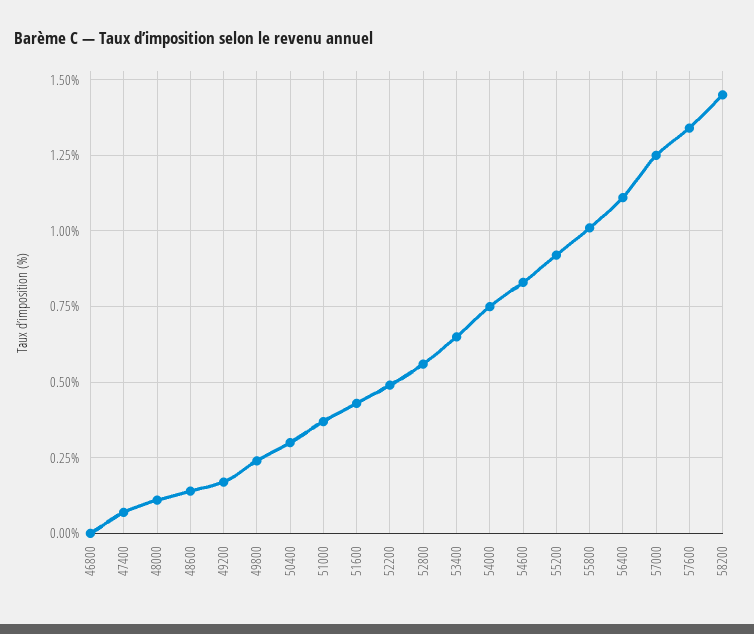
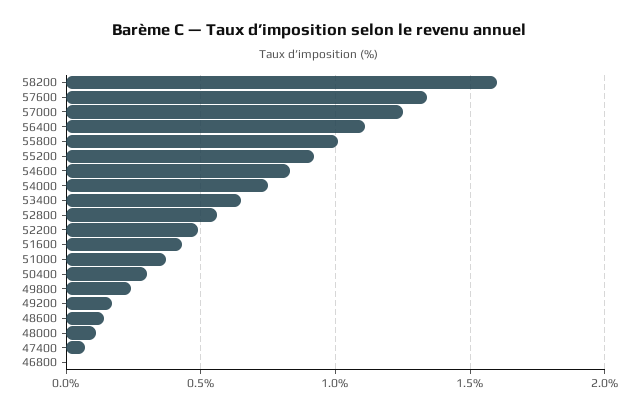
  {
    "46800": 0,
    "47400": 0.05,
    "48000": 0.1,
    "48600": 0.15,
    "49200": 0.15,
    "49800": 0.25,
    "50400": 0.3,
    "51000": 0.35,
    "51600": 0.45,
    "52200": 0.5,
    "52800": 0.55,
    "53400": 0.65,
    "54000": 0.75,
    "54600": 0.85,
    "55200": 0.9,
    "55800": 1,
    "56400": 1.1,
    "57000": 1.25,
    "57600": 1.35,
-   "58200": 1.45
+   "58200": 1.6
  }

